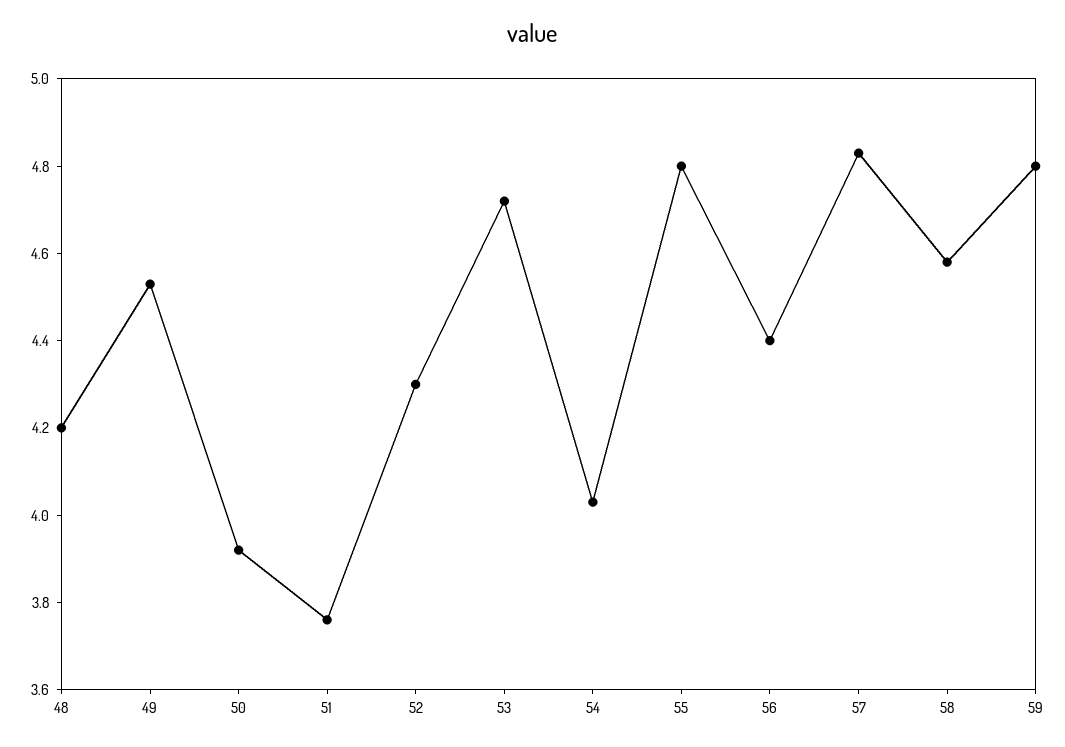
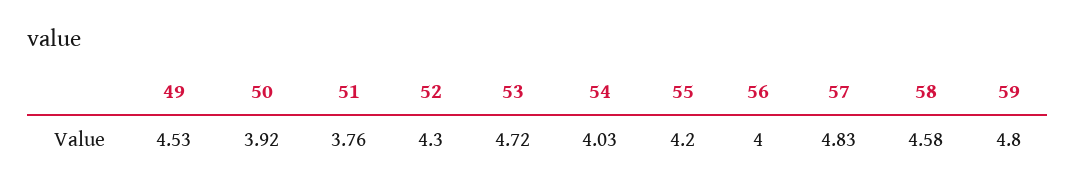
  {
-   "48": 4.2,
    "49": 4.53,
    "50": 3.92,
    "51": 3.76,
    "52": 4.3,
    "53": 4.72,
    "54": 4.03,
-   "55": 4.8,
+   "55": 4.2,
-   "56": 4.4,
+   "56": 4,
    "57": 4.83,
    "58": 4.58,
    "59": 4.8
  }

